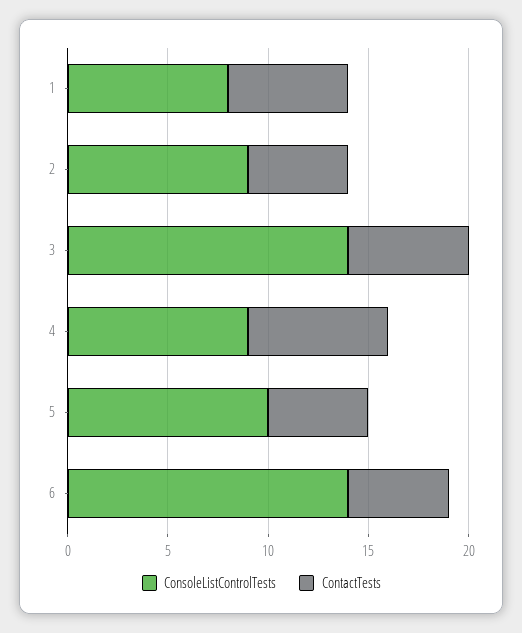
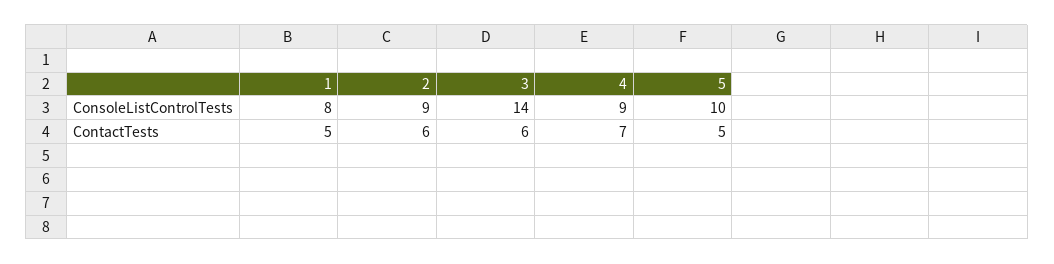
  {
    "ConsoleListControlTests": {
      "1": 8,
      "2": 9,
      "3": 14,
      "4": 9,
-     "5": 10,
+     "5": 10
-     "6": 14
    },
    "ContactTests": {
-     "1": 6,
+     "1": 5,
-     "2": 5,
+     "2": 6,
      "3": 6,
      "4": 7,
-     "5": 5,
+     "5": 5
-     "6": 5
    }
  }

